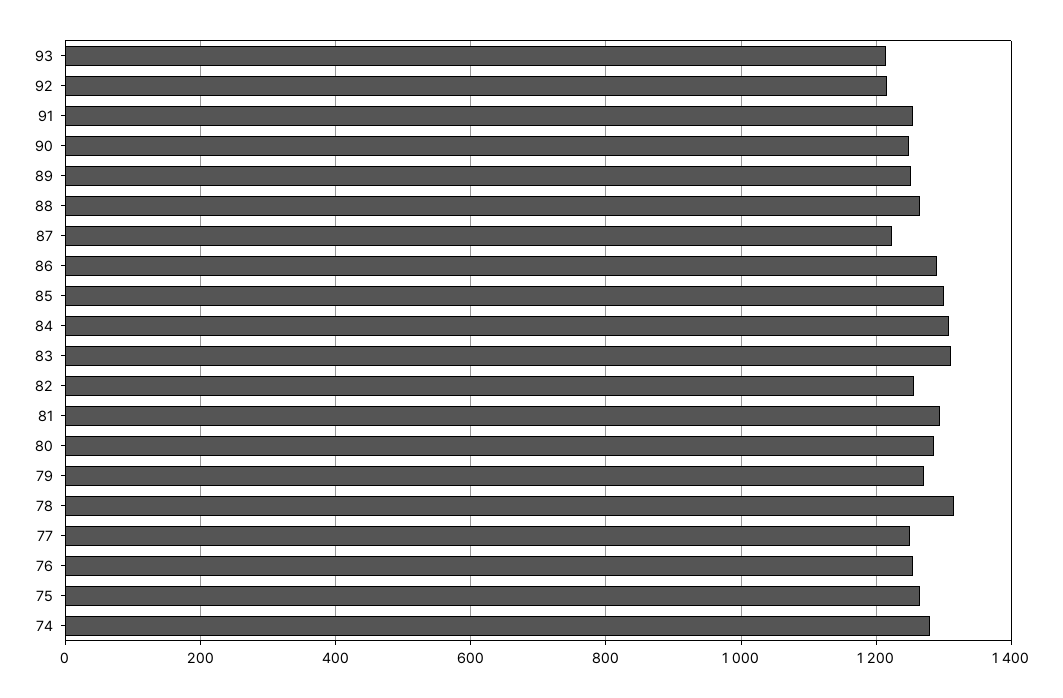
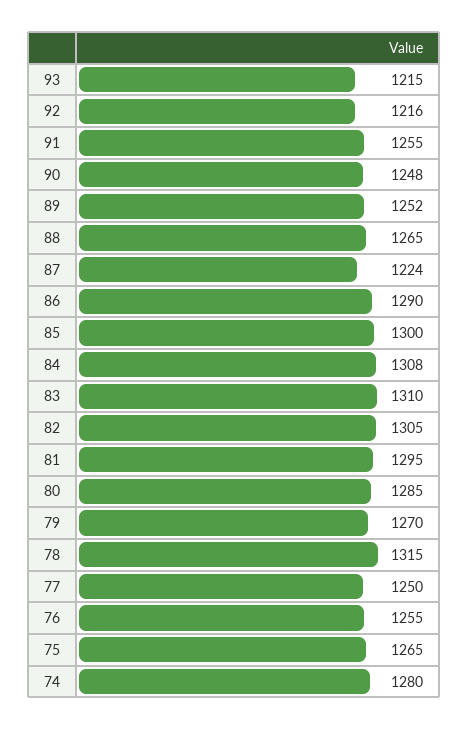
  {
    "93": 1215,
    "92": 1216,
    "91": 1255,
    "90": 1248,
    "89": 1252,
    "88": 1265,
    "87": 1224,
    "86": 1290,
    "85": 1300,
    "84": 1308,
    "83": 1310,
-   "82": 1260,
+   "82": 1305,
    "81": 1295,
    "80": 1285,
    "79": 1270,
    "78": 1315,
    "77": 1250,
    "76": 1255,
    "75": 1265,
    "74": 1280
  }

